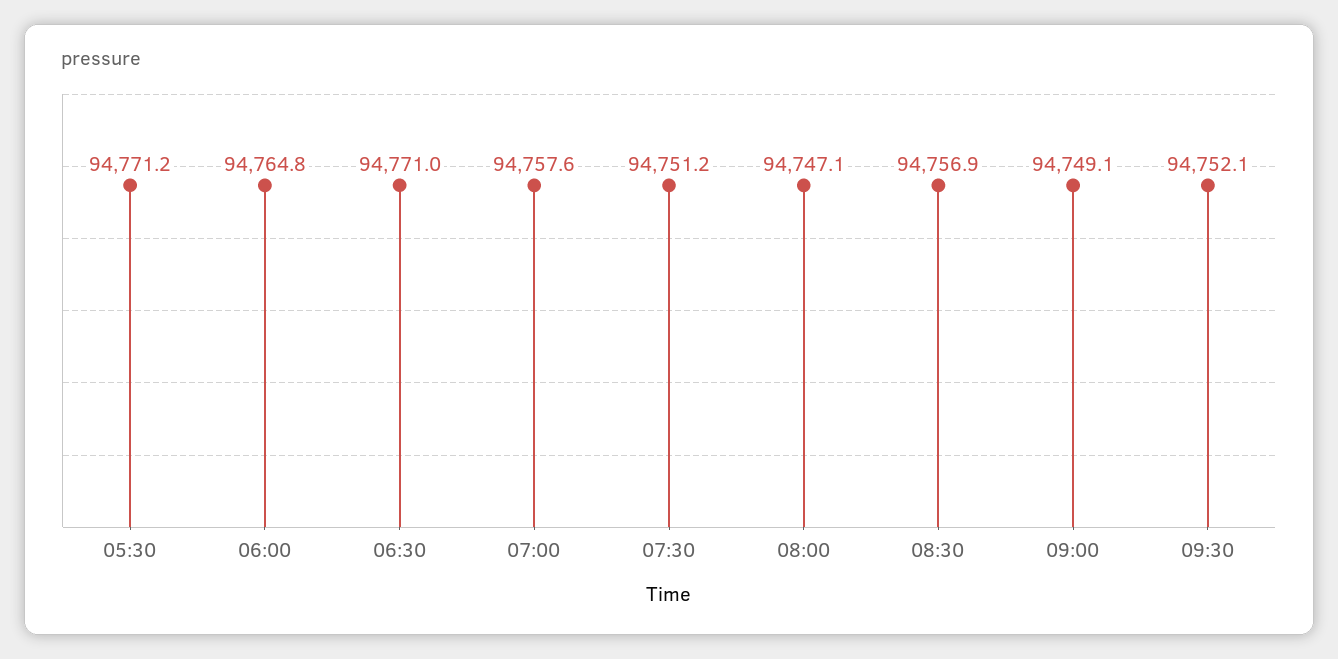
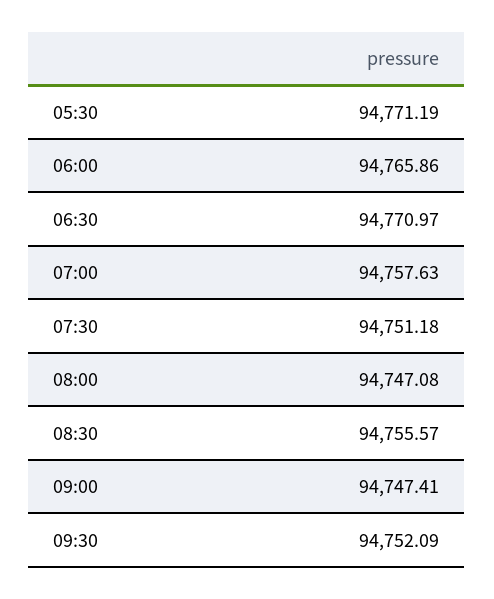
  {
    "05:30": 94771.19,
-   "06:00": 94764.8,
+   "06:00": 94765.86,
    "06:30": 94770.97,
    "07:00": 94757.63,
    "07:30": 94751.18,
    "08:00": 94747.08,
-   "08:30": 94756.9,
+   "08:30": 94755.57,
-   "09:00": 94749.1,
+   "09:00": 94747.41,
    "09:30": 94752.09
  }

